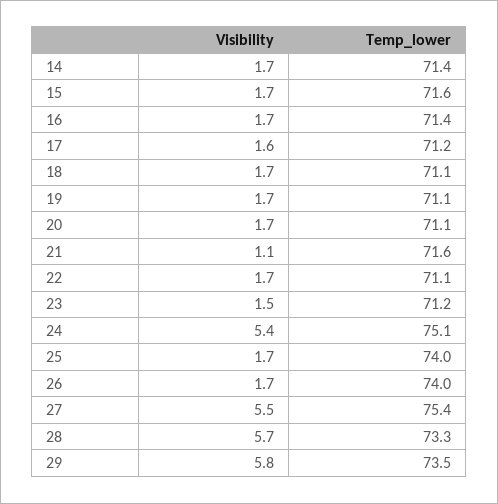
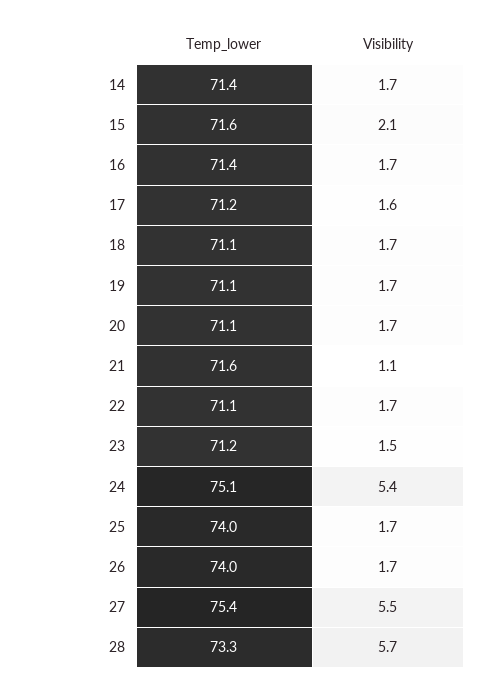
  {
    "Visibility": {
      "14": 1.7,
-     "15": 1.7,
+     "15": 2.1,
      "16": 1.7,
      "17": 1.6,
      "18": 1.7,
      "19": 1.7,
      "20": 1.7,
      "21": 1.1,
      "22": 1.7,
      "23": 1.5,
      "24": 5.4,
      "25": 1.7,
      "26": 1.7,
      "27": 5.5,
-     "28": 5.7,
+     "28": 5.7
-     "29": 5.8
    },
    "Temp_lower": {
      "14": 71.4,
      "15": 71.6,
      "16": 71.4,
      "17": 71.2,
      "18": 71.1,
      "19": 71.1,
      "20": 71.1,
      "21": 71.6,
      "22": 71.1,
      "23": 71.2,
      "24": 75.1,
      "25": 74,
      "26": 74,
      "27": 75.4,
-     "28": 73.3,
+     "28": 73.3
-     "29": 73.5
    }
  }

